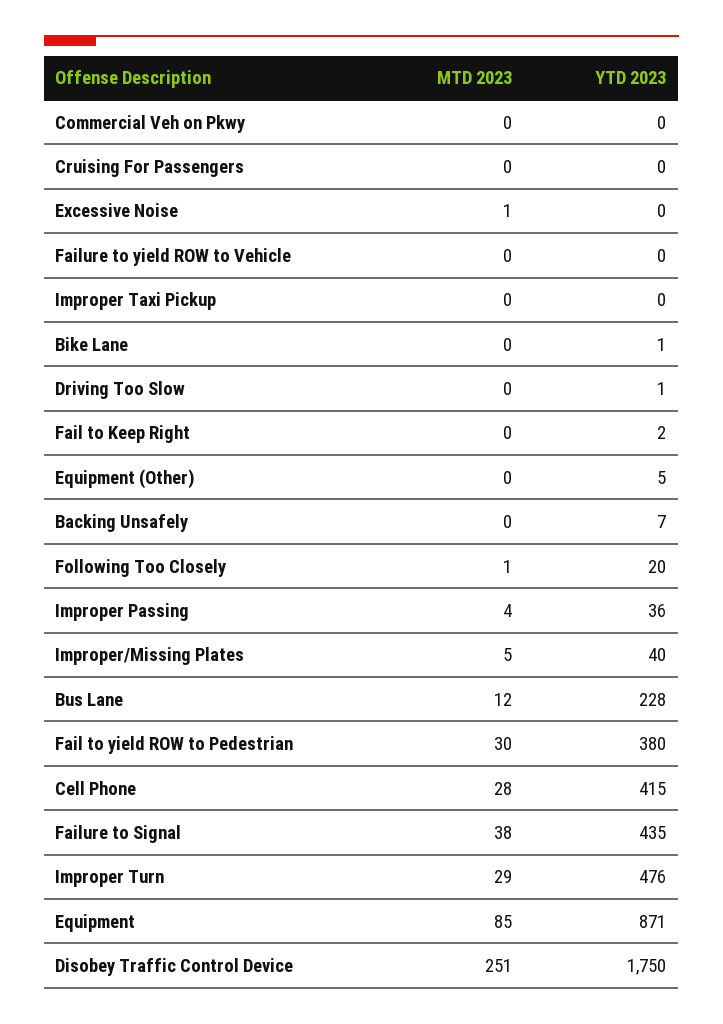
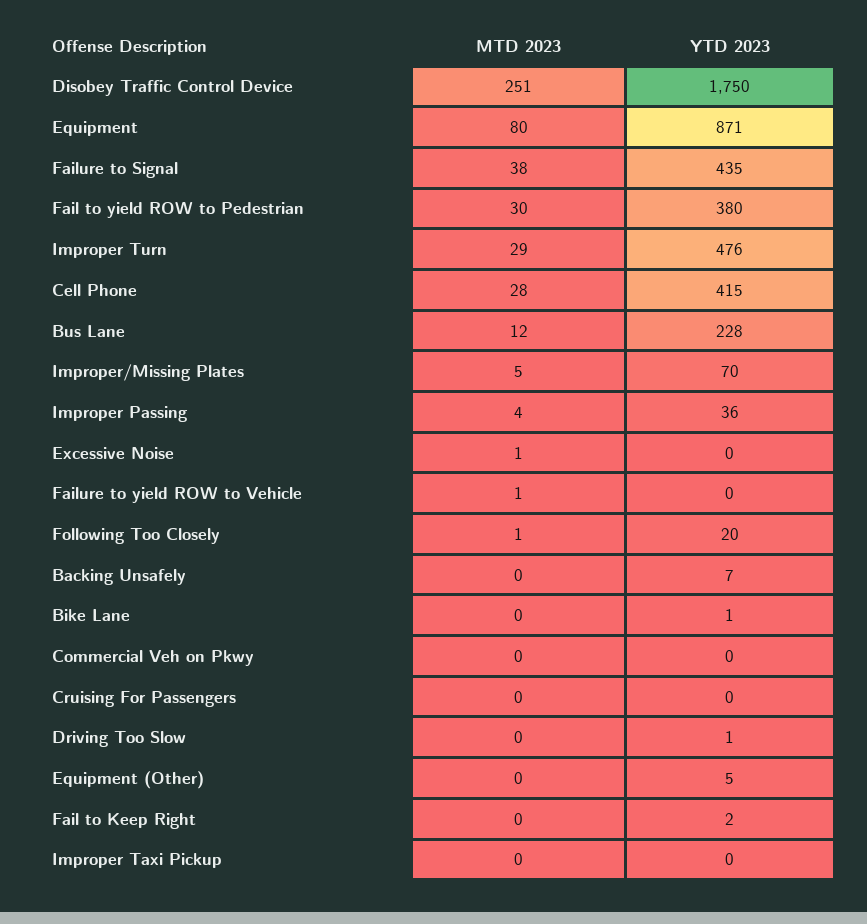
  {
    "MTD 2023": {
      "Commercial Veh on Pkwy": 0,
      "Cruising For Passengers": 0,
      "Excessive Noise": 1,
-     "Failure to yield ROW to Vehicle": 0,
+     "Failure to yield ROW to Vehicle": 1,
      "Improper Taxi Pickup": 0,
      "Bike Lane": 0,
      "Driving Too Slow": 0,
      "Fail to Keep Right": 0,
      "Equipment (Other)": 0,
      "Backing Unsafely": 0,
      "Following Too Closely": 1,
      "Improper Passing": 4,
      "Improper/Missing Plates": 5,
      "Bus Lane": 12,
      "Fail to yield ROW to Pedestrian": 30,
      "Cell Phone": 28,
      "Failure to Signal": 38,
      "Improper Turn": 29,
-     "Equipment": 85,
+     "Equipment": 80,
      "Disobey Traffic Control Device": 251
    },
    "YTD 2023": {
      "Commercial Veh on Pkwy": 0,
      "Cruising For Passengers": 0,
      "Excessive Noise": 0,
      "Failure to yield ROW to Vehicle": 0,
      "Improper Taxi Pickup": 0,
      "Bike Lane": 1,
      "Driving Too Slow": 1,
      "Fail to Keep Right": 2,
      "Equipment (Other)": 5,
      "Backing Unsafely": 7,
      "Following Too Closely": 20,
      "Improper Passing": 36,
-     "Improper/Missing Plates": 40,
+     "Improper/Missing Plates": 70,
      "Bus Lane": 228,
      "Fail to yield ROW to Pedestrian": 380,
      "Cell Phone": 415,
      "Failure to Signal": 435,
      "Improper Turn": 476,
      "Equipment": 871,
      "Disobey Traffic Control Device": 1750
    }
  }

